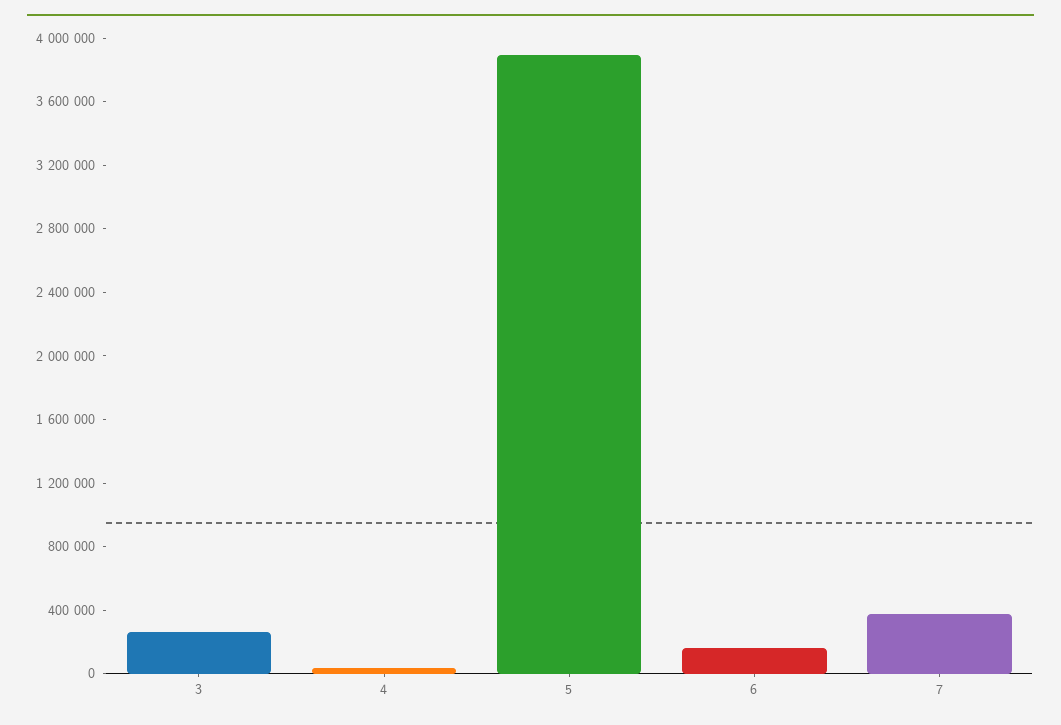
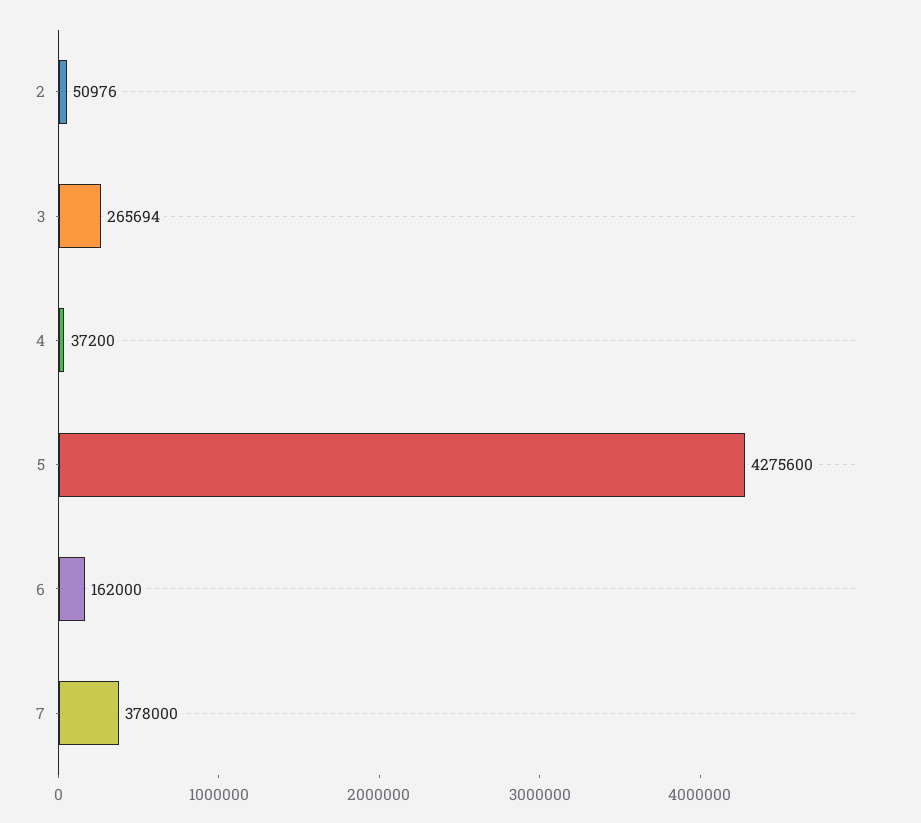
  {
    "3": 265694,
    "4": 37200,
-   "5": 3900000,
+   "5": 4275600,
    "6": 162000,
-   "7": 378000
+   "7": 378000,
+   "2": 50976
  }

